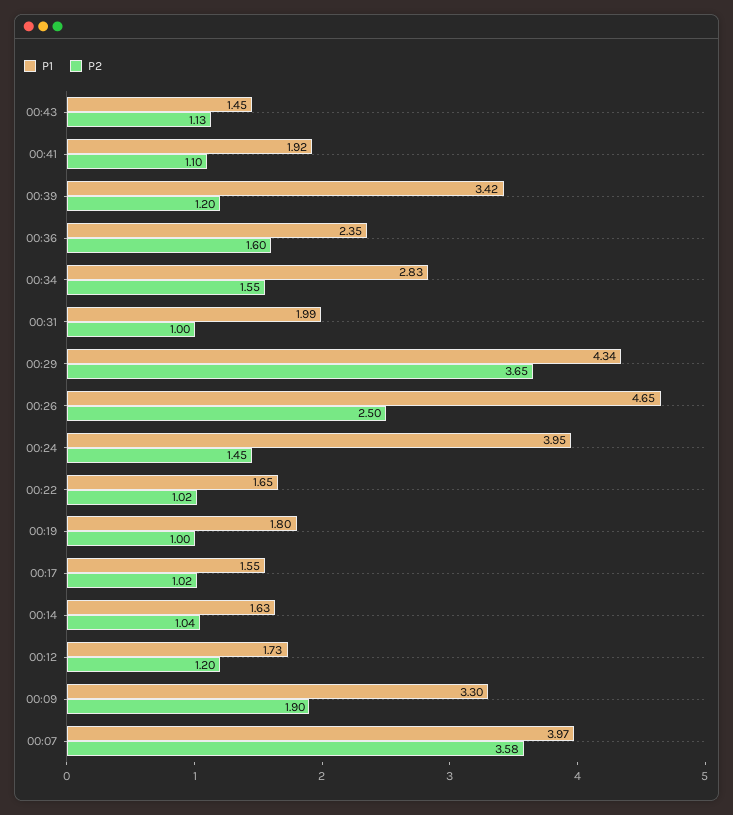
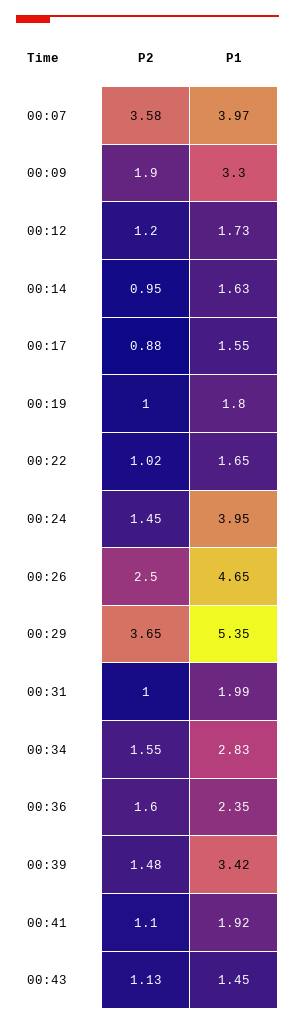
  {
    "P1": {
      "00:43": 1.45,
      "00:41": 1.92,
      "00:39": 3.42,
      "00:36": 2.35,
      "00:34": 2.83,
      "00:31": 1.99,
-     "00:29": 4.34,
+     "00:29": 5.35,
      "00:26": 4.65,
      "00:24": 3.95,
      "00:22": 1.65,
      "00:19": 1.8,
      "00:17": 1.55,
      "00:14": 1.63,
      "00:12": 1.73,
      "00:09": 3.3,
      "00:07": 3.97
    },
    "P2": {
      "00:43": 1.13,
      "00:41": 1.1,
-     "00:39": 1.2,
+     "00:39": 1.48,
      "00:36": 1.6,
      "00:34": 1.55,
      "00:31": 1,
      "00:29": 3.65,
      "00:26": 2.5,
      "00:24": 1.45,
      "00:22": 1.02,
      "00:19": 1,
-     "00:17": 1.02,
+     "00:17": 0.88,
-     "00:14": 1.04,
+     "00:14": 0.95,
      "00:12": 1.2,
      "00:09": 1.9,
      "00:07": 3.58
    }
  }

